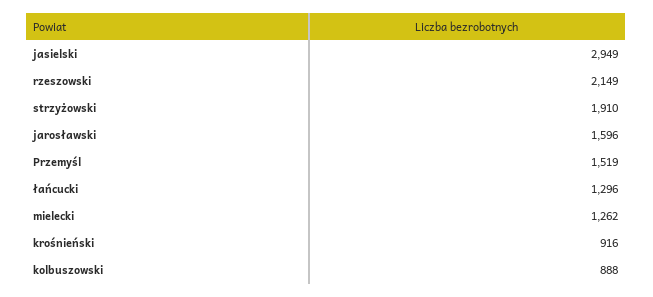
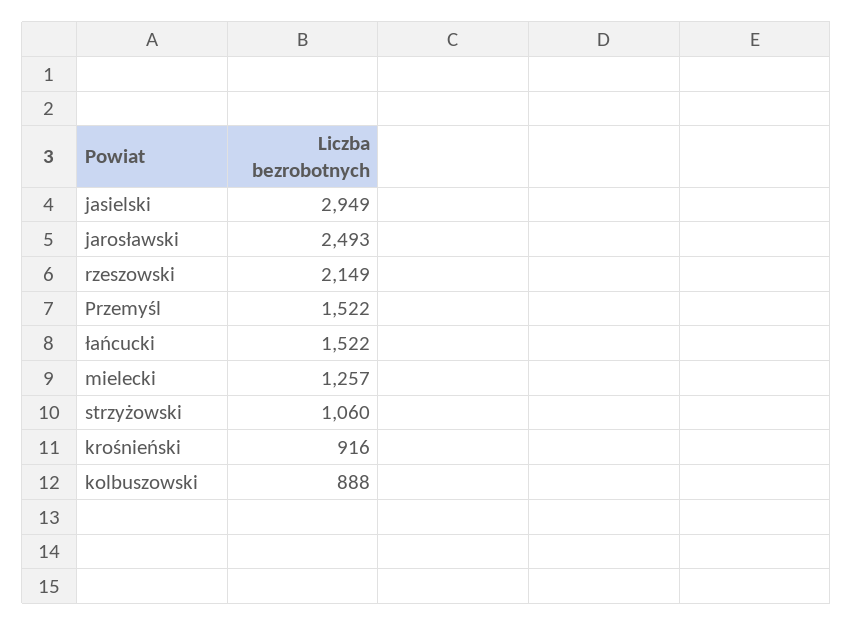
  {
    "jasielski": 2949,
    "rzeszowski": 2149,
-   "strzyżowski": 1910,
+   "strzyżowski": 1060,
-   "jarosławski": 1596,
+   "jarosławski": 2493,
-   "Przemyśl": 1519,
+   "Przemyśl": 1522,
-   "łańcucki": 1296,
+   "łańcucki": 1522,
-   "mielecki": 1262,
+   "mielecki": 1257,
    "krośnieński": 916,
    "kolbuszowski": 888
  }

